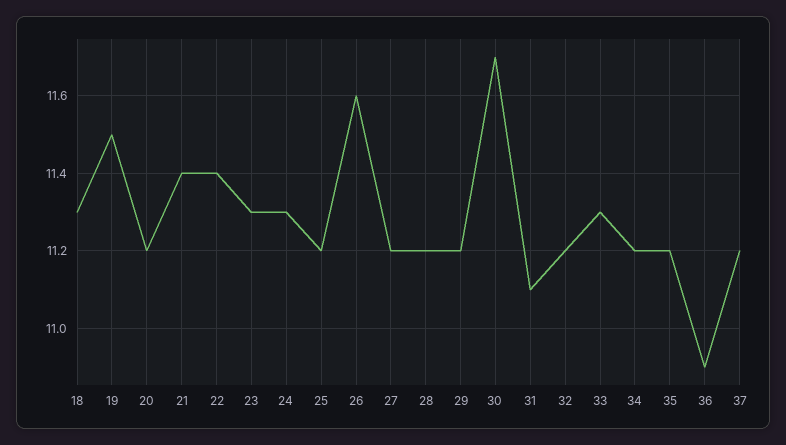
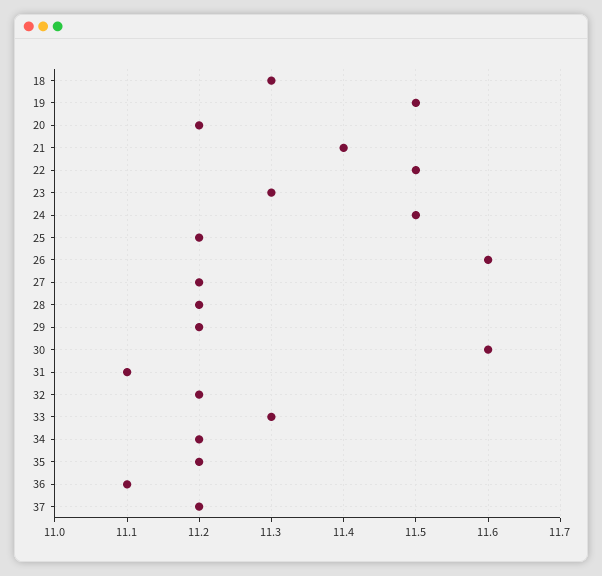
  {
    "18": 11.3,
    "19": 11.5,
    "20": 11.2,
    "21": 11.4,
-   "22": 11.4,
+   "22": 11.5,
    "23": 11.3,
-   "24": 11.3,
+   "24": 11.5,
    "25": 11.2,
    "26": 11.6,
    "27": 11.2,
    "28": 11.2,
    "29": 11.2,
-   "30": 11.7,
+   "30": 11.6,
    "31": 11.1,
    "32": 11.2,
    "33": 11.3,
    "34": 11.2,
    "35": 11.2,
-   "36": 10.9,
+   "36": 11.1,
    "37": 11.2
  }

